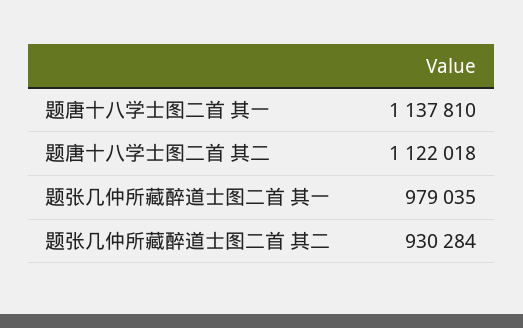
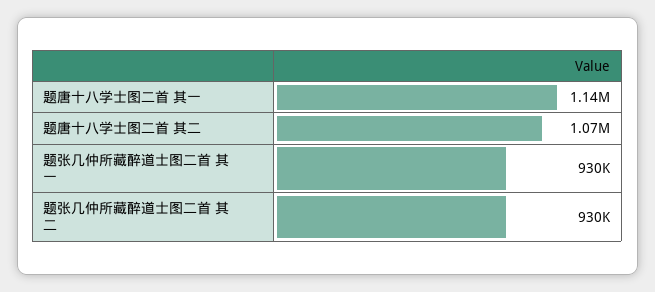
  {
    "题唐十八学士图二首 其一": 1137810,
-   "题唐十八学士图二首 其二": 1122018,
+   "题唐十八学士图二首 其二": 1070000,
-   "题张几仲所藏醉道士图二首 其一": 979035,
+   "题张几仲所藏醉道士图二首 其一": 930000,
    "题张几仲所藏醉道士图二首 其二": 930284
  }

